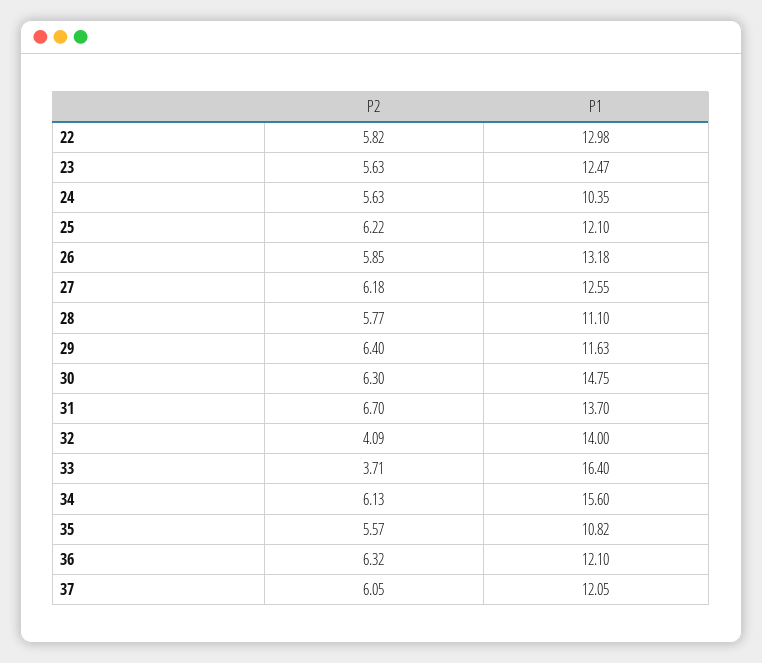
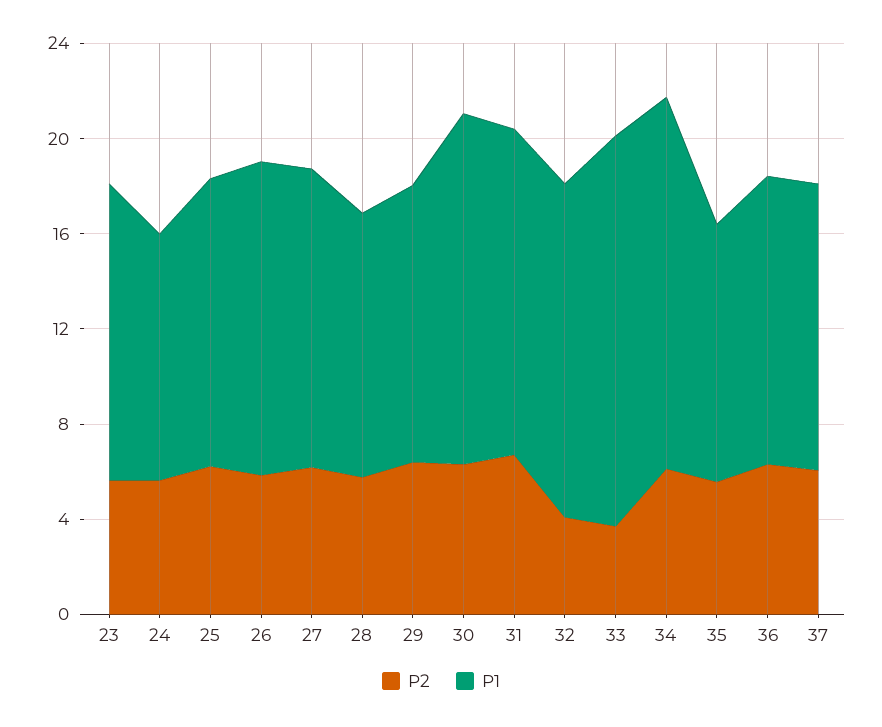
  {
    "P2": {
-     "22": 5.82,
      "23": 5.63,
      "24": 5.63,
      "25": 6.22,
      "26": 5.85,
      "27": 6.18,
      "28": 5.77,
      "29": 6.4,
      "30": 6.3,
      "31": 6.7,
      "32": 4.09,
      "33": 3.71,
      "34": 6.13,
      "35": 5.57,
      "36": 6.32,
      "37": 6.05
    },
    "P1": {
-     "22": 12.98,
      "23": 12.47,
      "24": 10.35,
      "25": 12.1,
      "26": 13.18,
      "27": 12.55,
      "28": 11.1,
      "29": 11.63,
      "30": 14.75,
      "31": 13.7,
      "32": 14,
      "33": 16.4,
      "34": 15.6,
      "35": 10.82,
      "36": 12.1,
      "37": 12.05
    }
  }

